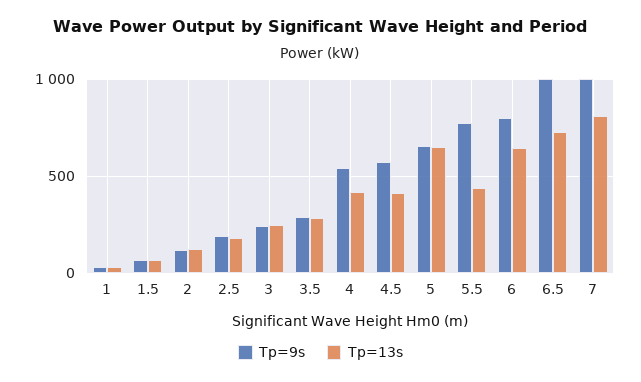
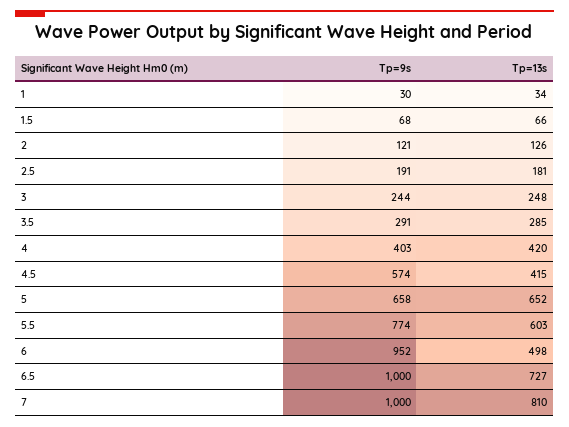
  {
    "Tp=9s": {
      "1": 30,
      "1.5": 68,
      "2": 121,
      "2.5": 191,
      "3": 244,
      "3.5": 291,
-     "4": 550,
+     "4": 403,
      "4.5": 574,
      "5": 658,
      "5.5": 774,
-     "6": 800,
+     "6": 952,
      "6.5": 1000,
      "7": 1000
    },
    "Tp=13s": {
      "1": 34,
      "1.5": 66,
      "2": 126,
      "2.5": 181,
      "3": 248,
      "3.5": 285,
      "4": 420,
      "4.5": 415,
      "5": 652,
-     "5.5": 450,
+     "5.5": 603,
-     "6": 650,
+     "6": 498,
      "6.5": 727,
      "7": 810
    }
  }

